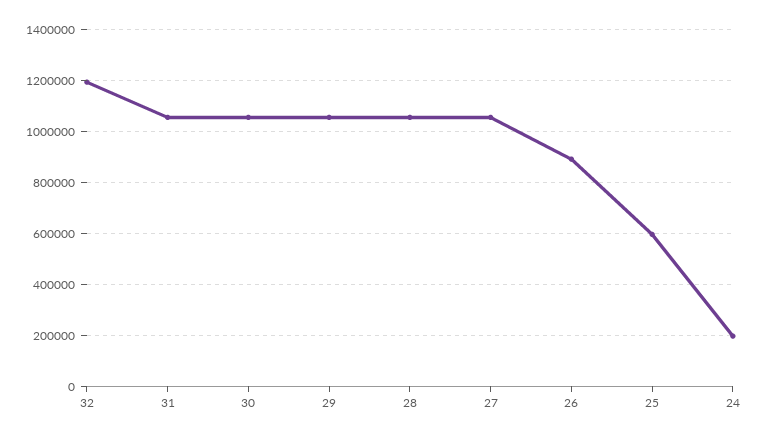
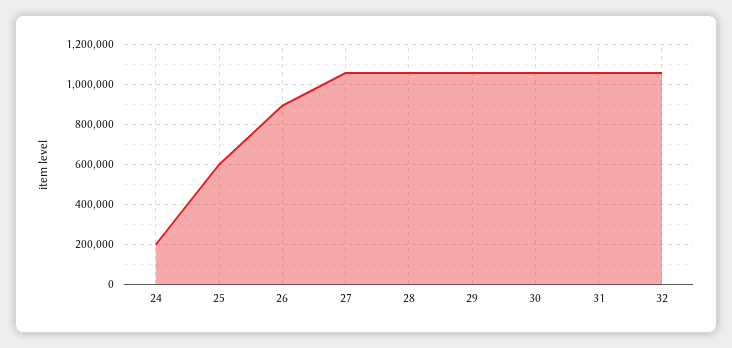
  {
-   "32": 1200000,
+   "32": 1050000,
    "31": 1050000,
    "30": 1050000,
    "29": 1050000,
    "28": 1050000,
    "27": 1050000,
    "26": 900000,
    "25": 600000,
    "24": 200000
  }

